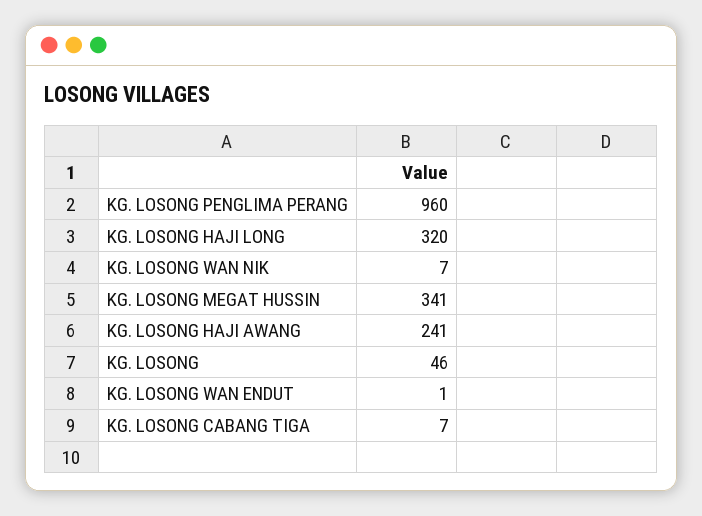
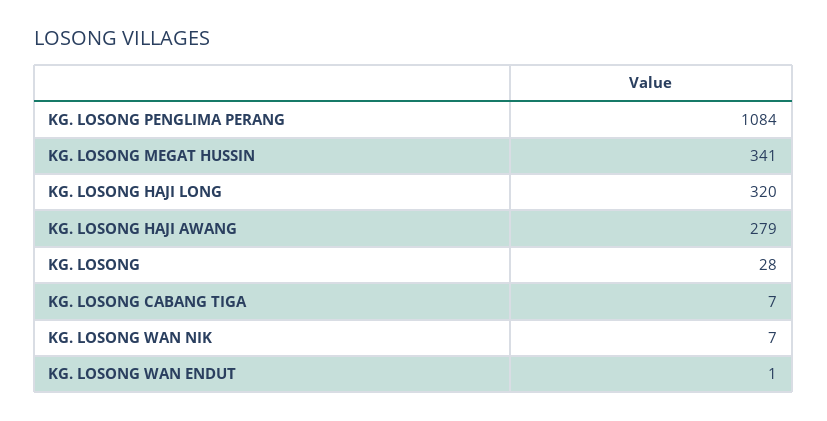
  {
-   "KG. LOSONG PENGLIMA PERANG": 960,
+   "KG. LOSONG PENGLIMA PERANG": 1084,
    "KG. LOSONG HAJI LONG": 320,
    "KG. LOSONG WAN NIK": 7,
    "KG. LOSONG MEGAT HUSSIN": 341,
-   "KG. LOSONG HAJI AWANG": 241,
+   "KG. LOSONG HAJI AWANG": 279,
-   "KG. LOSONG": 46,
+   "KG. LOSONG": 28,
    "KG. LOSONG WAN ENDUT": 1,
    "KG. LOSONG CABANG TIGA": 7
  }

